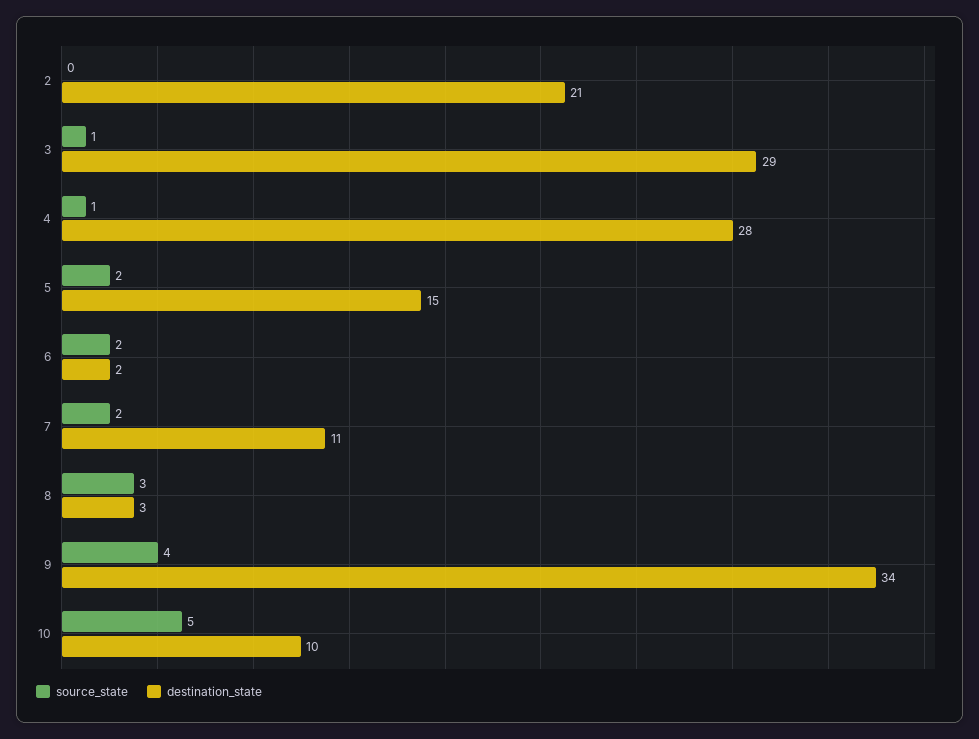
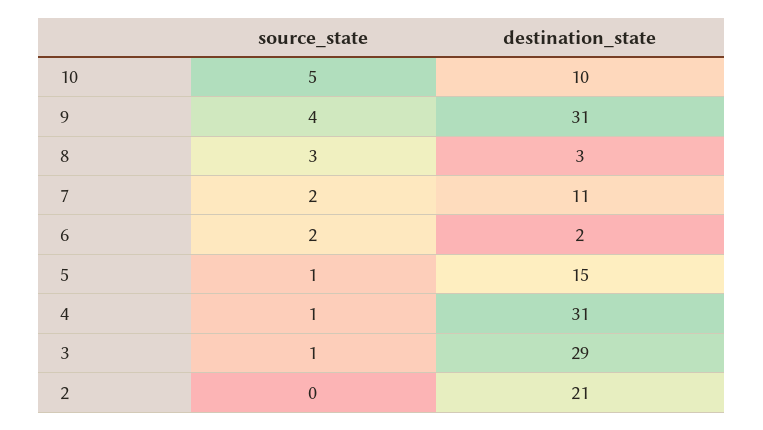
  {
    "source_state": {
      "2": 0,
      "3": 1,
      "4": 1,
-     "5": 2,
+     "5": 1,
      "6": 2,
      "7": 2,
      "8": 3,
      "9": 4,
      "10": 5
    },
    "destination_state": {
      "2": 21,
      "3": 29,
-     "4": 28,
+     "4": 31,
      "5": 15,
      "6": 2,
      "7": 11,
      "8": 3,
-     "9": 34,
+     "9": 31,
      "10": 10
    }
  }

